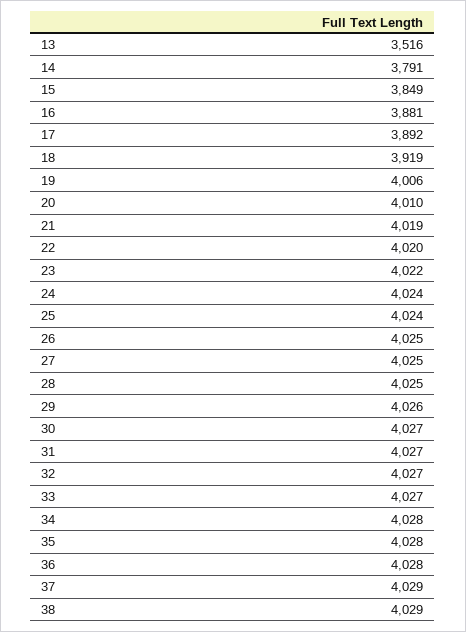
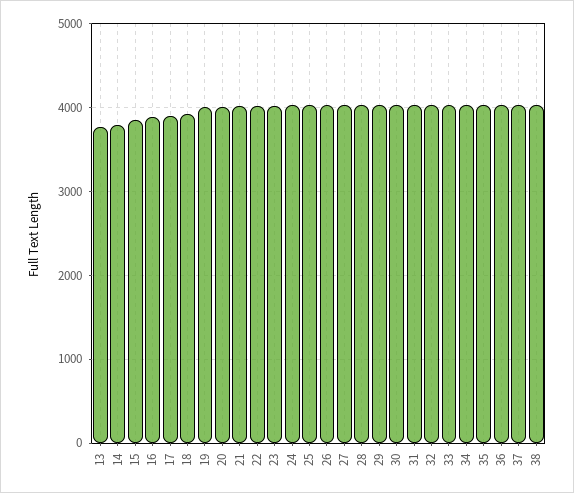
  {
-   "13": 3516,
+   "13": 3800,
    "14": 3791,
    "15": 3849,
    "16": 3881,
    "17": 3892,
    "18": 3919,
    "19": 4006,
    "20": 4010,
    "21": 4019,
    "22": 4020,
    "23": 4022,
    "24": 4024,
    "25": 4024,
    "26": 4025,
    "27": 4025,
    "28": 4025,
    "29": 4026,
    "30": 4027,
    "31": 4027,
    "32": 4027,
    "33": 4027,
    "34": 4028,
    "35": 4028,
    "36": 4028,
    "37": 4029,
    "38": 4029
  }

